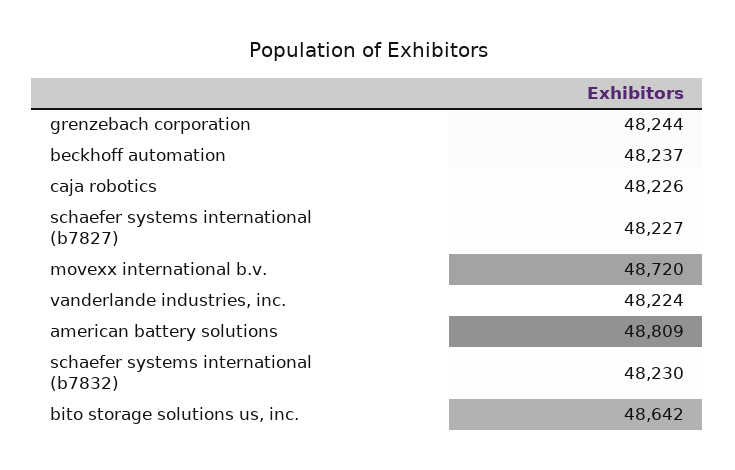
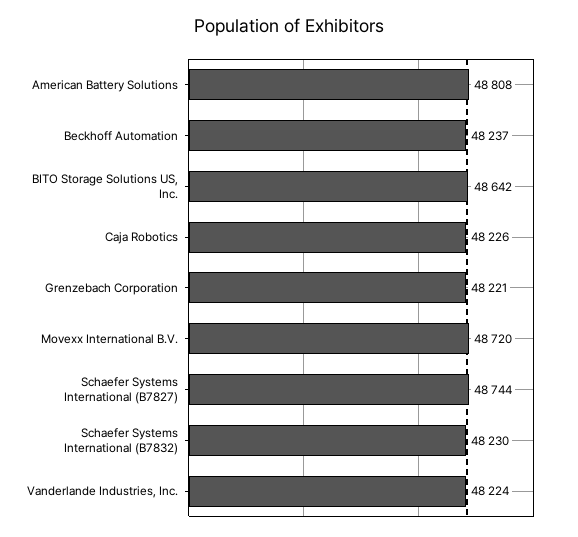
  {
-   "grenzebach corporation": 48244,
+   "grenzebach corporation": 48221,
    "beckhoff automation": 48237,
    "caja robotics": 48226,
-   "schaefer systems international (b7827)": 48227,
+   "schaefer systems international (b7827)": 48744,
    "movexx international b.v.": 48720,
    "vanderlande industries, inc.": 48224,
-   "american battery solutions": 48809,
+   "american battery solutions": 48808,
    "schaefer systems international (b7832)": 48230,
    "bito storage solutions us, inc.": 48642
  }

